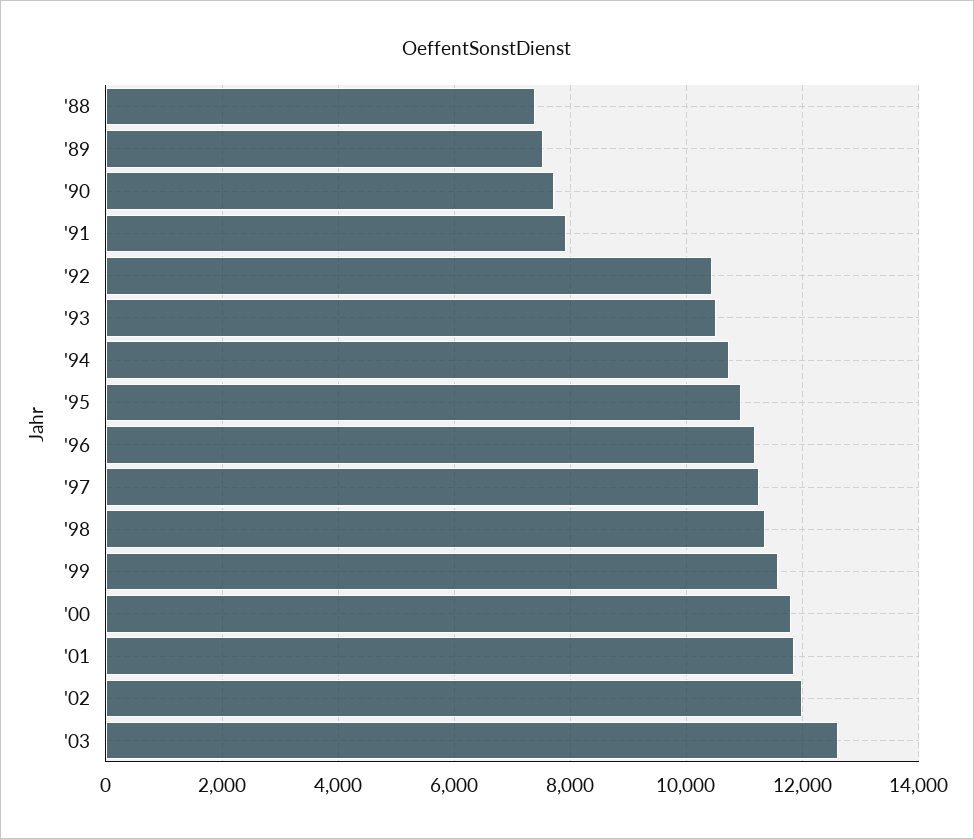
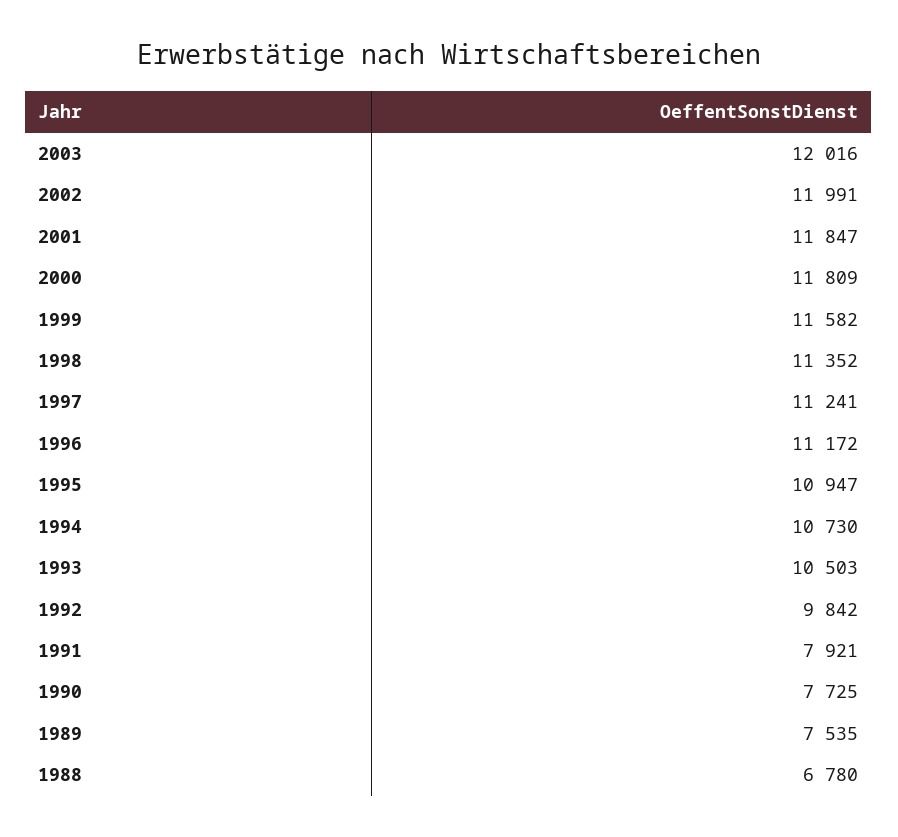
  {
-   "'88": 7400,
+   "'88": 6780,
    "'89": 7535,
    "'90": 7725,
    "'91": 7921,
-   "'92": 10400,
+   "'92": 9842,
    "'93": 10503,
    "'94": 10730,
    "'95": 10947,
    "'96": 11172,
    "'97": 11241,
    "'98": 11352,
    "'99": 11582,
    "'00": 11809,
    "'01": 11847,
    "'02": 11991,
-   "'03": 12600
+   "'03": 12016
  }

